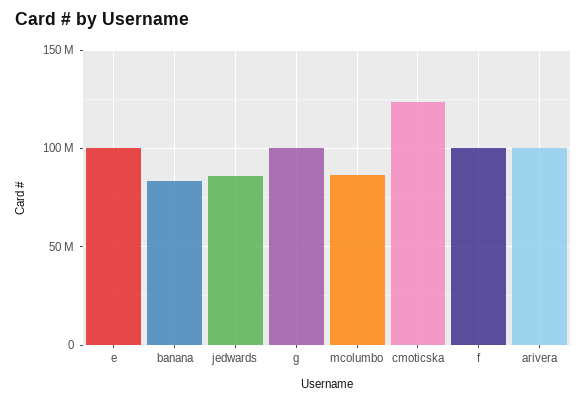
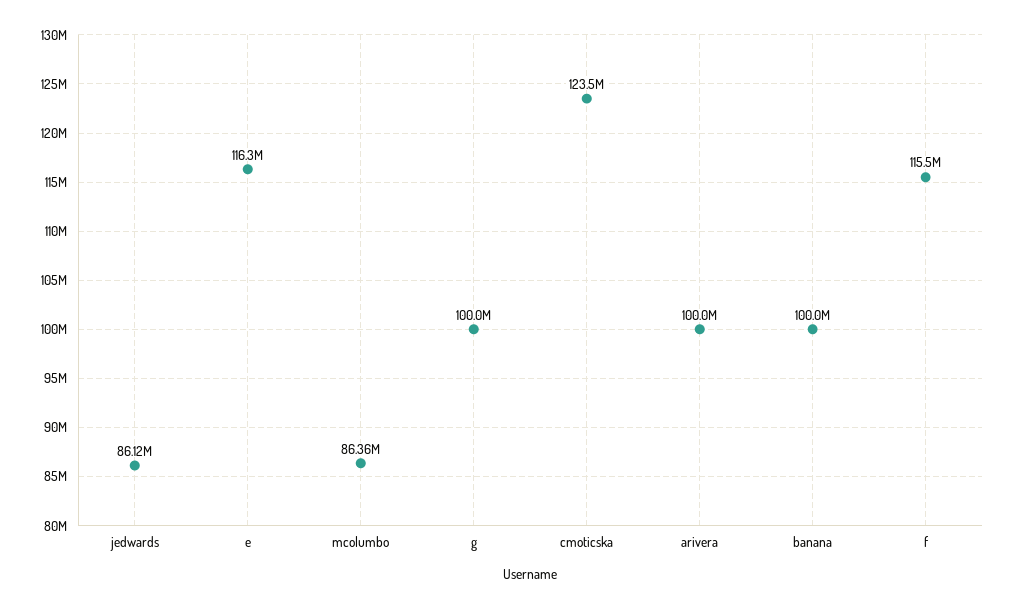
  {
-   "e": 100000000,
+   "e": 116300000,
-   "banana": 85000000,
+   "banana": 100000000,
    "jedwards": 86120000,
    "g": 100000000,
    "mcolumbo": 86360000,
    "cmoticska": 123500000,
-   "f": 100000000,
+   "f": 115500000,
    "arivera": 100000000
  }

